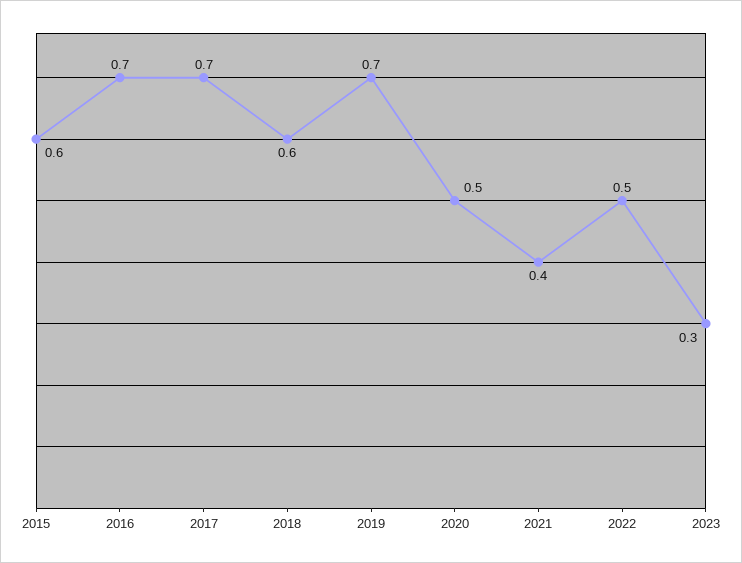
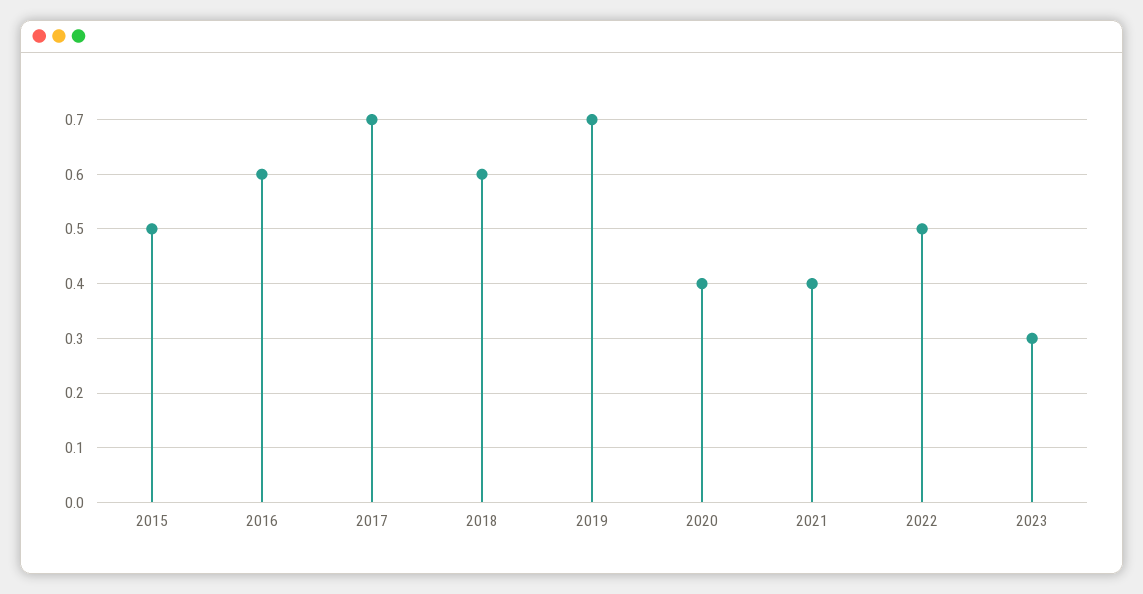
  {
-   "2015": 0.6,
+   "2015": 0.5,
-   "2016": 0.7,
+   "2016": 0.6,
    "2017": 0.7,
    "2018": 0.6,
    "2019": 0.7,
-   "2020": 0.5,
+   "2020": 0.4,
    "2021": 0.4,
    "2022": 0.5,
    "2023": 0.3
  }

